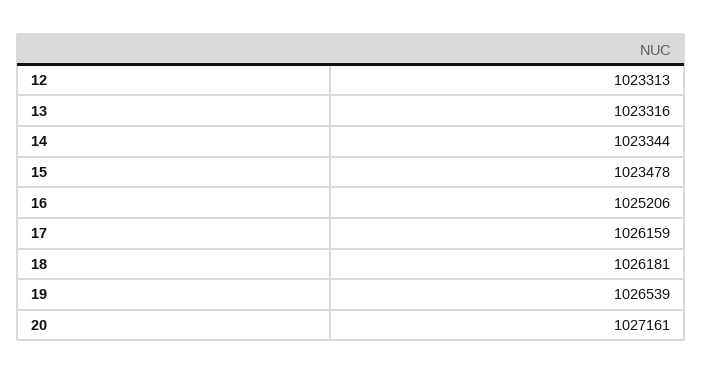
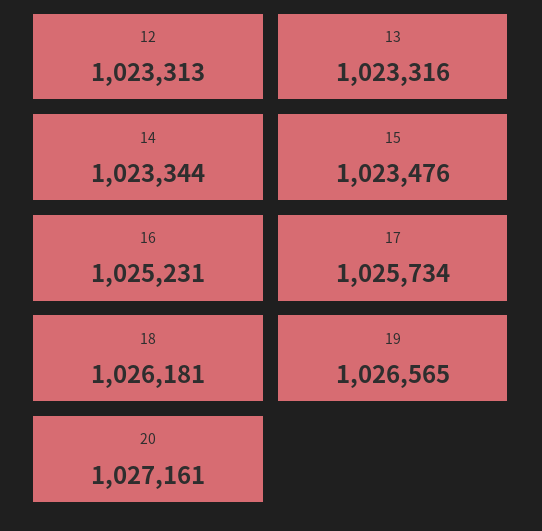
  {
    "12": 1023313,
    "13": 1023316,
    "14": 1023344,
-   "15": 1023478,
+   "15": 1023476,
-   "16": 1025206,
+   "16": 1025231,
-   "17": 1026159,
+   "17": 1025734,
    "18": 1026181,
-   "19": 1026539,
+   "19": 1026565,
    "20": 1027161
  }

